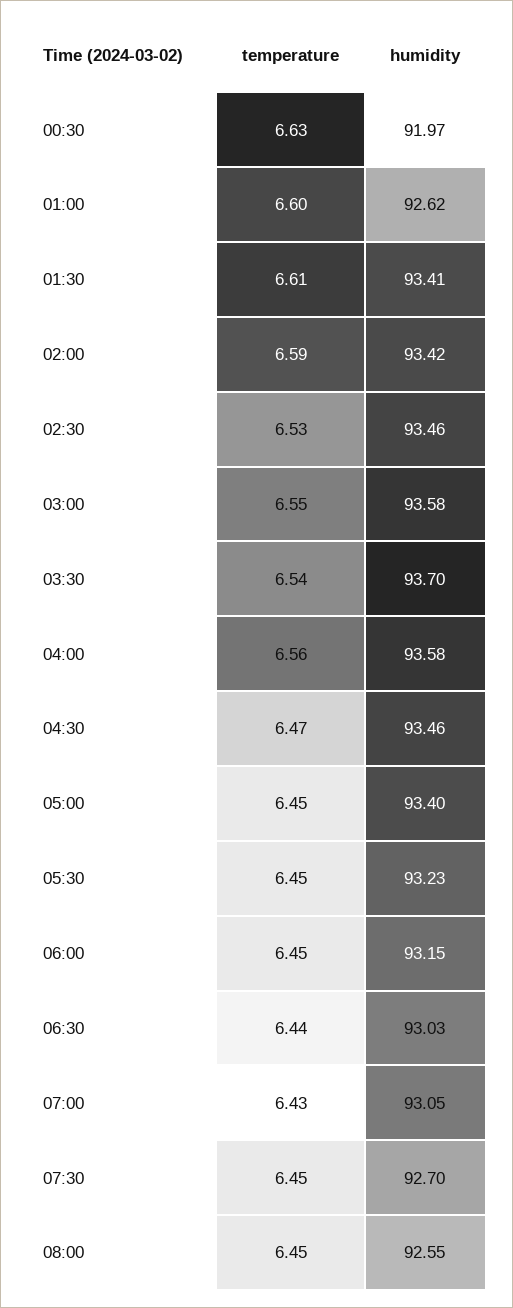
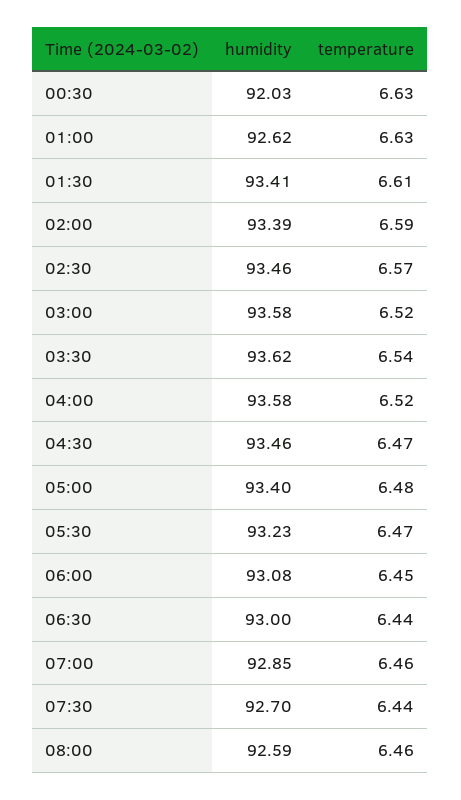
  {
    "temperature": {
      "00:30": 6.63,
-     "01:00": 6.6,
+     "01:00": 6.63,
      "01:30": 6.61,
      "02:00": 6.59,
-     "02:30": 6.53,
+     "02:30": 6.57,
-     "03:00": 6.55,
+     "03:00": 6.52,
      "03:30": 6.54,
-     "04:00": 6.56,
+     "04:00": 6.52,
      "04:30": 6.47,
-     "05:00": 6.45,
+     "05:00": 6.48,
-     "05:30": 6.45,
+     "05:30": 6.47,
      "06:00": 6.45,
      "06:30": 6.44,
-     "07:00": 6.43,
+     "07:00": 6.46,
-     "07:30": 6.45,
+     "07:30": 6.44,
-     "08:00": 6.45
+     "08:00": 6.46
    },
    "humidity": {
-     "00:30": 91.97,
+     "00:30": 92.03,
      "01:00": 92.62,
      "01:30": 93.41,
-     "02:00": 93.42,
+     "02:00": 93.39,
      "02:30": 93.46,
      "03:00": 93.58,
-     "03:30": 93.7,
+     "03:30": 93.62,
      "04:00": 93.58,
      "04:30": 93.46,
      "05:00": 93.4,
      "05:30": 93.23,
-     "06:00": 93.15,
+     "06:00": 93.08,
-     "06:30": 93.03,
+     "06:30": 93,
-     "07:00": 93.05,
+     "07:00": 92.85,
      "07:30": 92.7,
-     "08:00": 92.55
+     "08:00": 92.59
    }
  }

